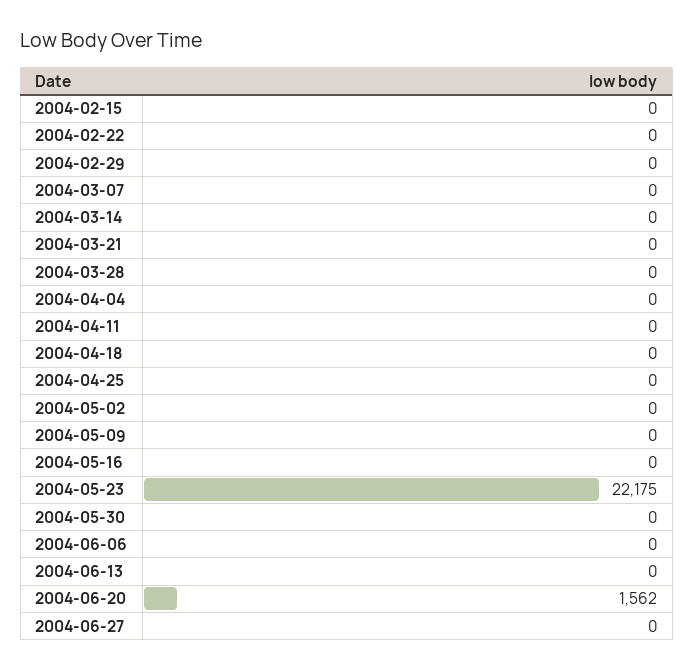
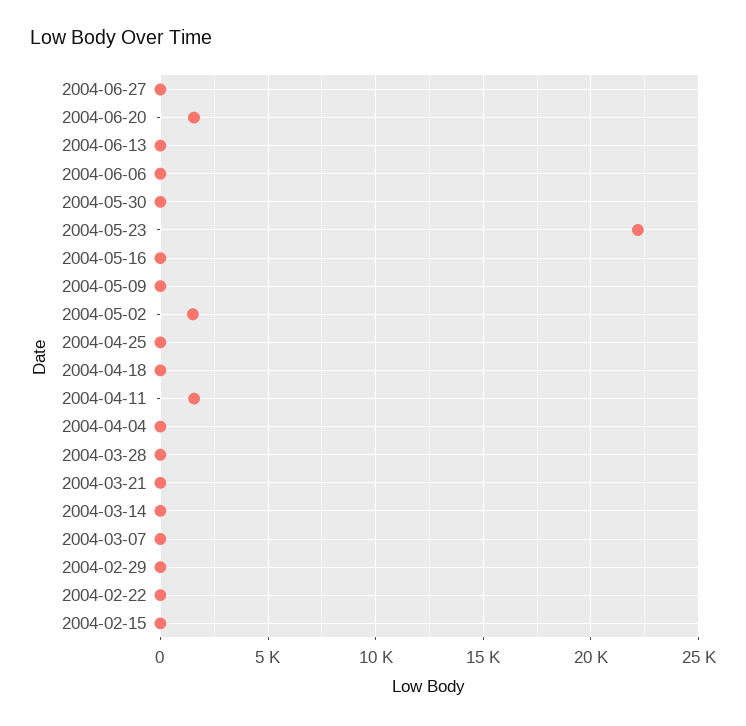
  {
    "2004-02-15": 0,
    "2004-02-22": 0,
    "2004-02-29": 0,
    "2004-03-07": 0,
    "2004-03-14": 0,
    "2004-03-21": 0,
    "2004-03-28": 0,
    "2004-04-04": 0,
-   "2004-04-11": 0,
+   "2004-04-11": 1500,
    "2004-04-18": 0,
    "2004-04-25": 0,
-   "2004-05-02": 0,
+   "2004-05-02": 1500,
    "2004-05-09": 0,
    "2004-05-16": 0,
    "2004-05-23": 22175,
    "2004-05-30": 0,
    "2004-06-06": 0,
    "2004-06-13": 0,
    "2004-06-20": 1562,
    "2004-06-27": 0
  }

